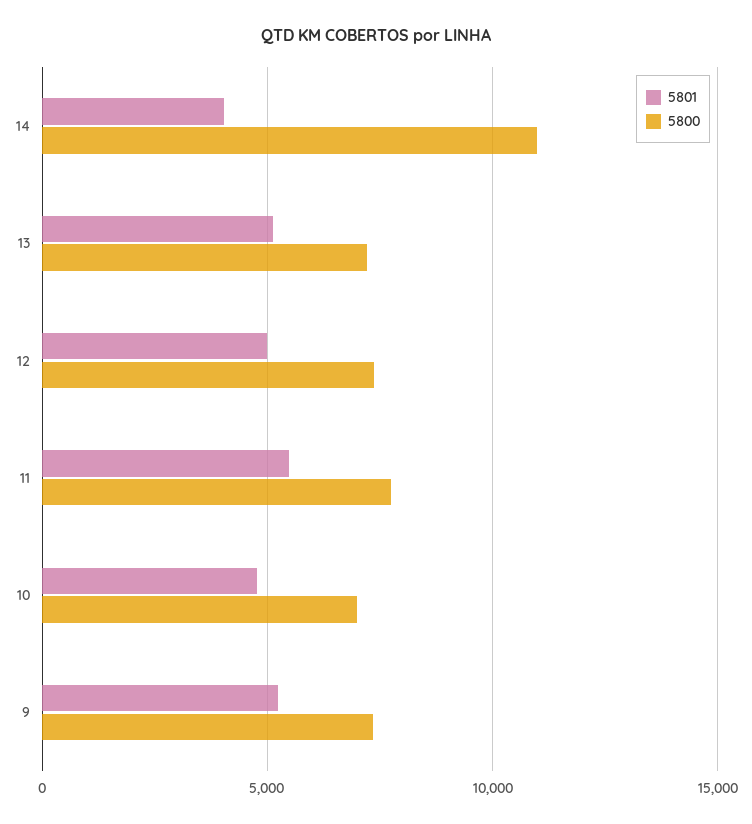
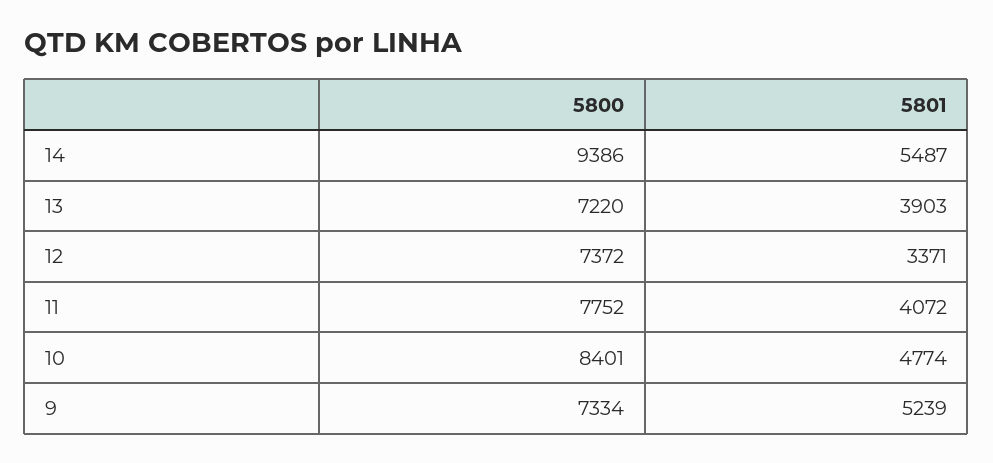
  {
    "5801": {
-     "14": 4000,
+     "14": 5487,
-     "13": 5000,
+     "13": 3903,
-     "12": 5000,
+     "12": 3371,
-     "11": 5500,
+     "11": 4072,
      "10": 4774,
      "9": 5239
    },
    "5800": {
-     "14": 11000,
+     "14": 9386,
      "13": 7220,
      "12": 7372,
      "11": 7752,
-     "10": 7000,
+     "10": 8401,
      "9": 7334
    }
  }

